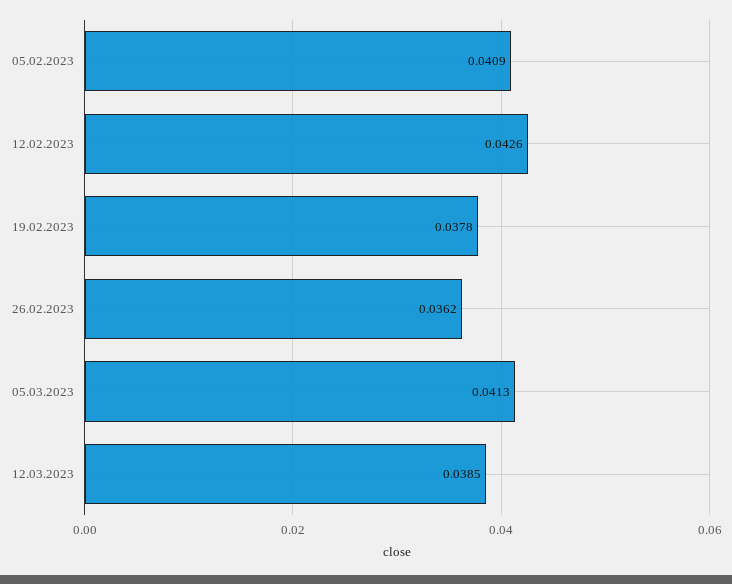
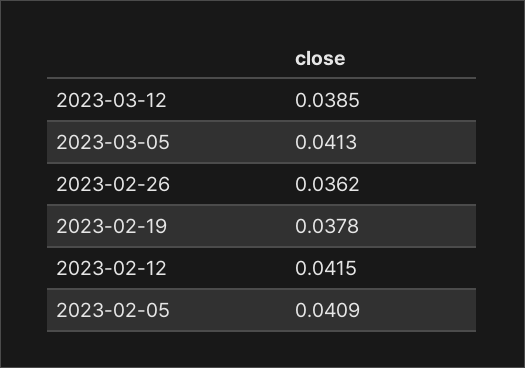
  {
    "05.02.2023": 0.0409,
-   "12.02.2023": 0.0426,
+   "12.02.2023": 0.0415,
    "19.02.2023": 0.0378,
    "26.02.2023": 0.0362,
    "05.03.2023": 0.0413,
    "12.03.2023": 0.0385
  }

